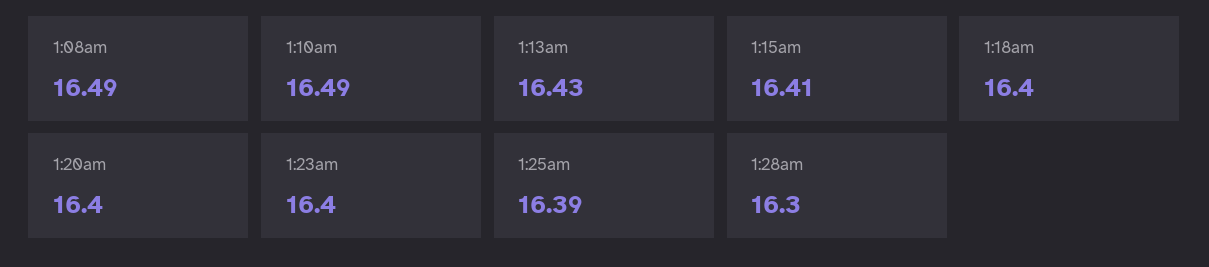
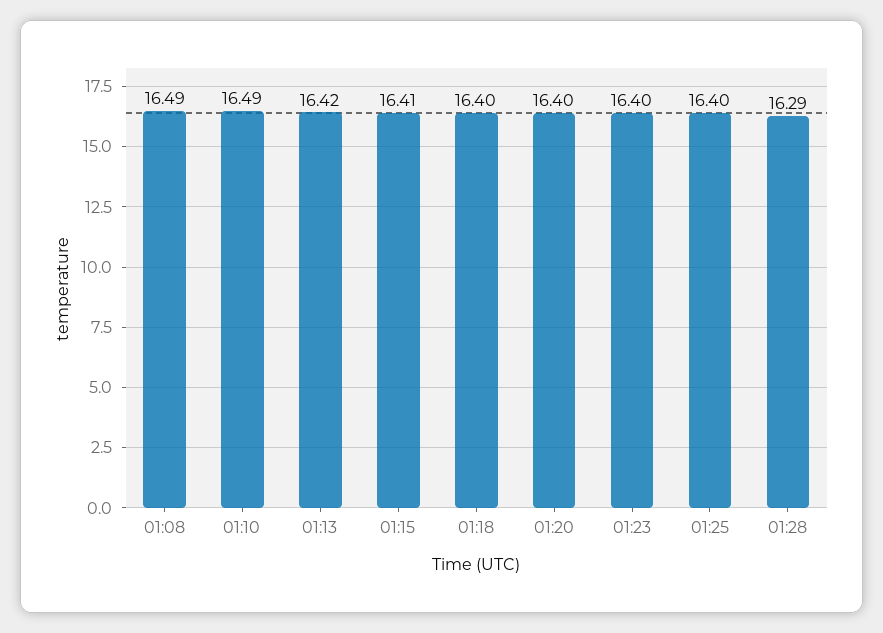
  {
    "1:08am": 16.49,
    "1:10am": 16.49,
-   "1:13am": 16.43,
+   "1:13am": 16.42,
    "1:15am": 16.41,
    "1:18am": 16.4,
    "1:20am": 16.4,
    "1:23am": 16.4,
-   "1:25am": 16.39,
+   "1:25am": 16.4,
-   "1:28am": 16.3
+   "1:28am": 16.29
  }

